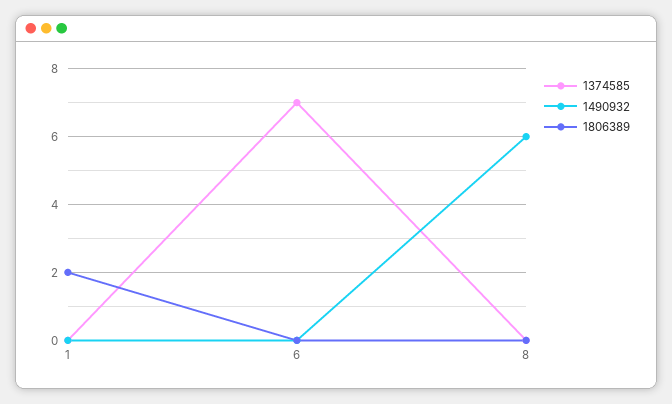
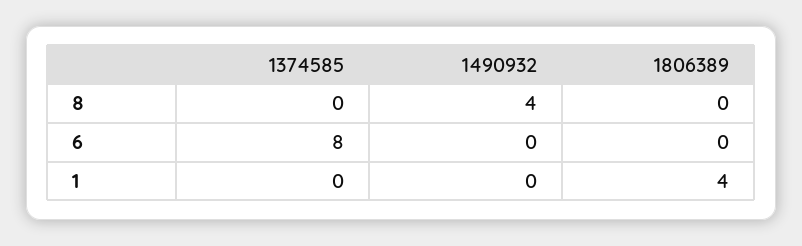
  {
    "1374585": {
      "1": 0,
-     "6": 7,
+     "6": 8,
      "8": 0
    },
    "1490932": {
      "1": 0,
      "6": 0,
-     "8": 6
+     "8": 4
    },
    "1806389": {
-     "1": 2,
+     "1": 4,
      "6": 0,
      "8": 0
    }
  }

